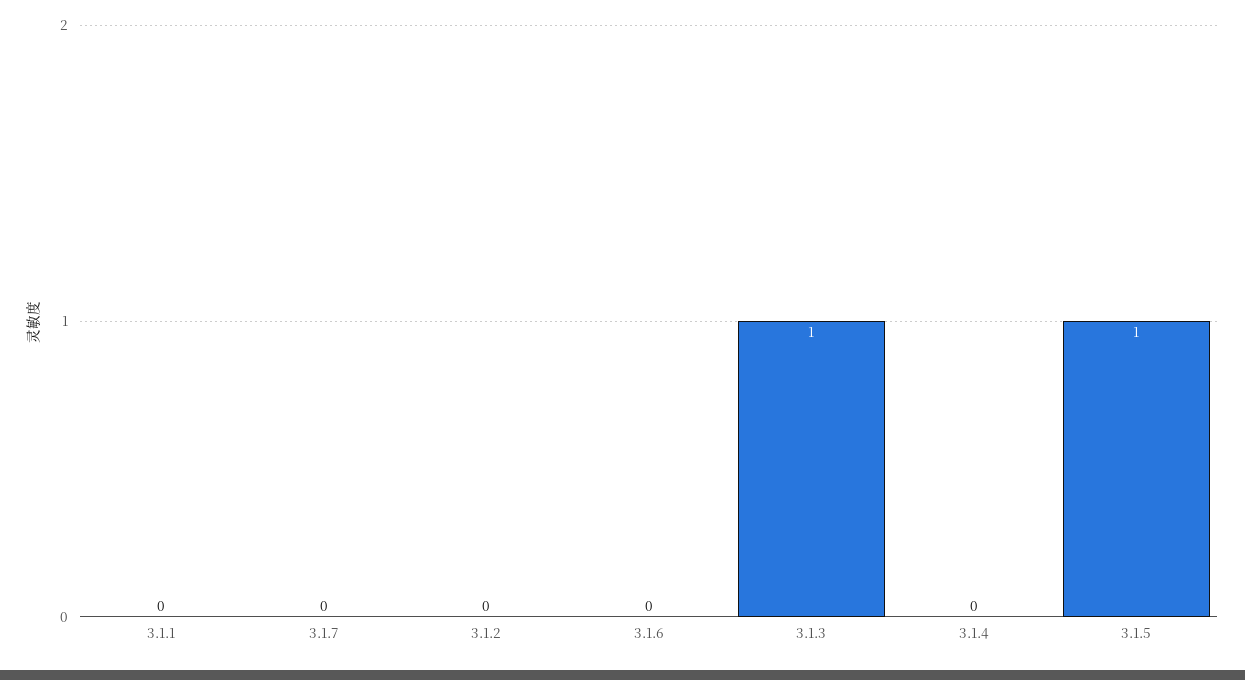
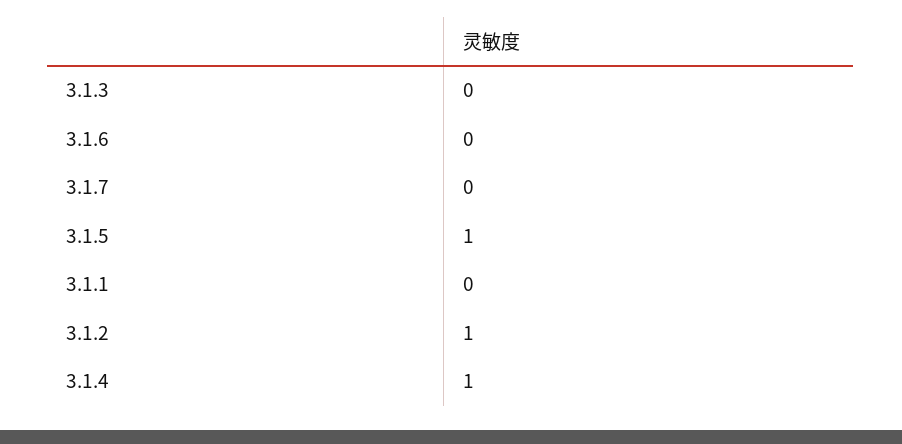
  {
    "3.1.1": 0,
    "3.1.7": 0,
-   "3.1.2": 0,
+   "3.1.2": 1,
    "3.1.6": 0,
-   "3.1.3": 1,
+   "3.1.3": 0,
-   "3.1.4": 0,
+   "3.1.4": 1,
    "3.1.5": 1
  }

